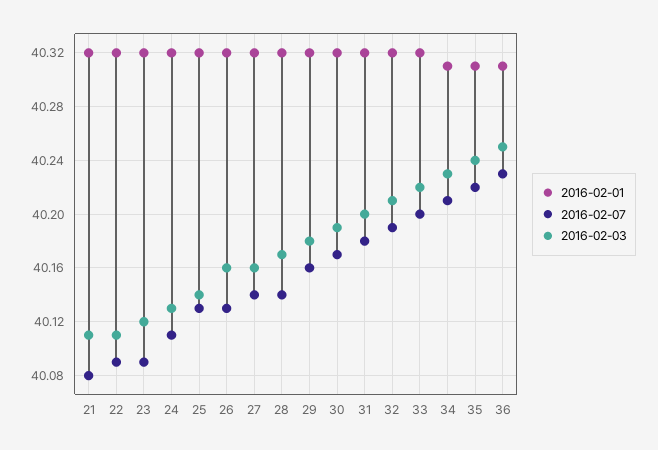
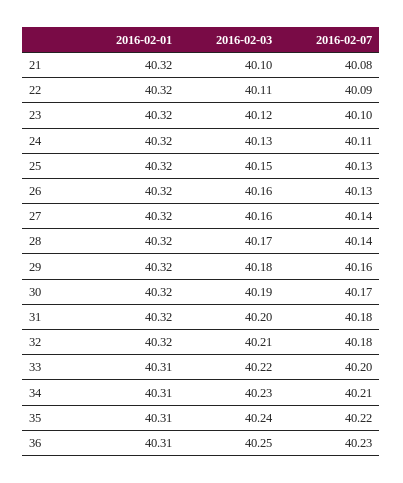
  {
    "2016-02-01": {
      "21": 40.32,
      "22": 40.32,
      "23": 40.32,
      "24": 40.32,
      "25": 40.32,
      "26": 40.32,
      "27": 40.32,
      "28": 40.32,
      "29": 40.32,
      "30": 40.32,
      "31": 40.32,
      "32": 40.32,
-     "33": 40.32,
+     "33": 40.31,
      "34": 40.31,
      "35": 40.31,
      "36": 40.31
    },
    "2016-02-07": {
      "21": 40.08,
      "22": 40.09,
-     "23": 40.09,
+     "23": 40.1,
      "24": 40.11,
      "25": 40.13,
      "26": 40.13,
      "27": 40.14,
      "28": 40.14,
      "29": 40.16,
      "30": 40.17,
      "31": 40.18,
-     "32": 40.19,
+     "32": 40.18,
      "33": 40.2,
      "34": 40.21,
      "35": 40.22,
      "36": 40.23
    },
    "2016-02-03": {
-     "21": 40.11,
+     "21": 40.1,
      "22": 40.11,
      "23": 40.12,
      "24": 40.13,
-     "25": 40.14,
+     "25": 40.15,
      "26": 40.16,
      "27": 40.16,
      "28": 40.17,
      "29": 40.18,
      "30": 40.19,
      "31": 40.2,
      "32": 40.21,
      "33": 40.22,
      "34": 40.23,
      "35": 40.24,
      "36": 40.25
    }
  }

